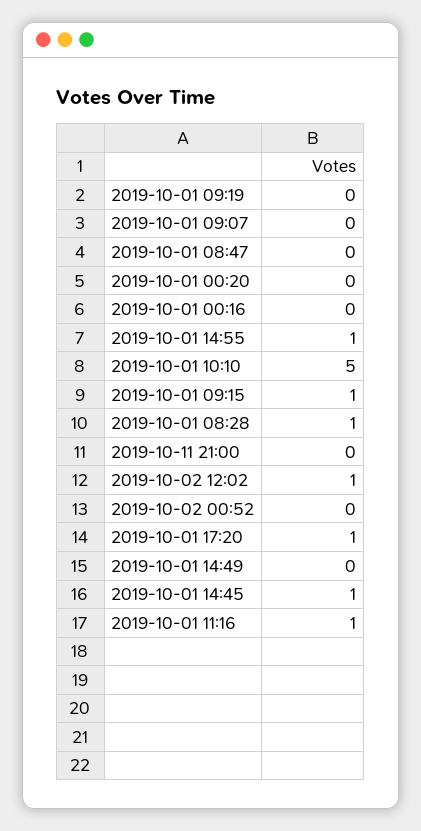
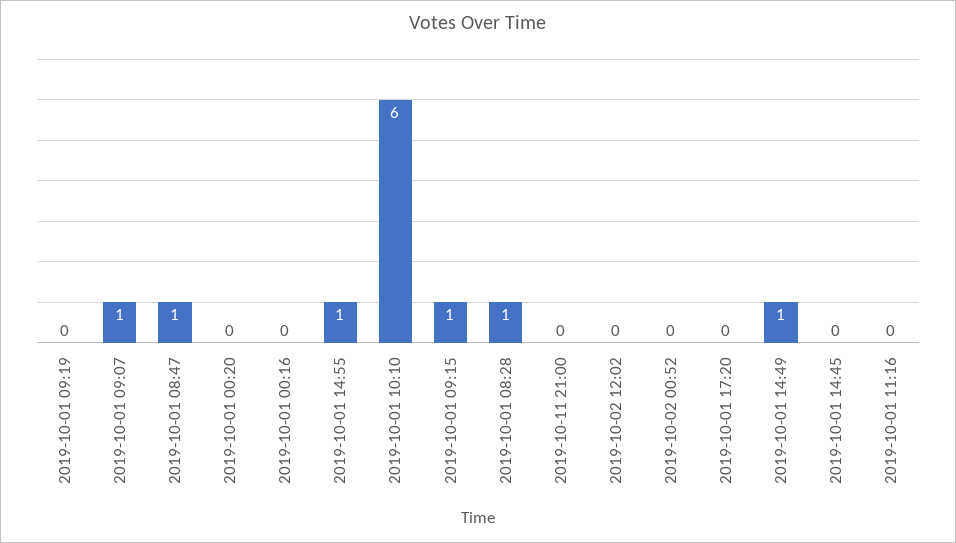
  {
    "2019-10-01 09:19": 0,
-   "2019-10-01 09:07": 0,
+   "2019-10-01 09:07": 1,
-   "2019-10-01 08:47": 0,
+   "2019-10-01 08:47": 1,
    "2019-10-01 00:20": 0,
    "2019-10-01 00:16": 0,
    "2019-10-01 14:55": 1,
-   "2019-10-01 10:10": 5,
+   "2019-10-01 10:10": 6,
    "2019-10-01 09:15": 1,
    "2019-10-01 08:28": 1,
    "2019-10-11 21:00": 0,
-   "2019-10-02 12:02": 1,
+   "2019-10-02 12:02": 0,
    "2019-10-02 00:52": 0,
-   "2019-10-01 17:20": 1,
+   "2019-10-01 17:20": 0,
-   "2019-10-01 14:49": 0,
+   "2019-10-01 14:49": 1,
-   "2019-10-01 14:45": 1,
+   "2019-10-01 14:45": 0,
-   "2019-10-01 11:16": 1
+   "2019-10-01 11:16": 0
  }

